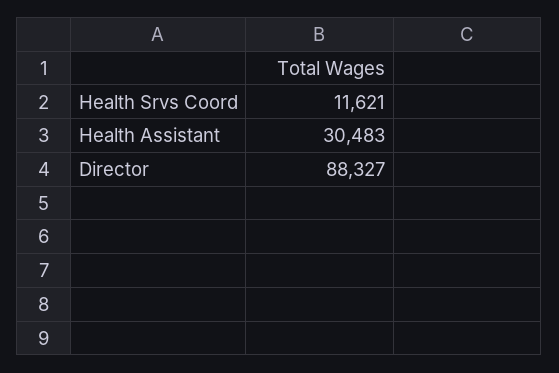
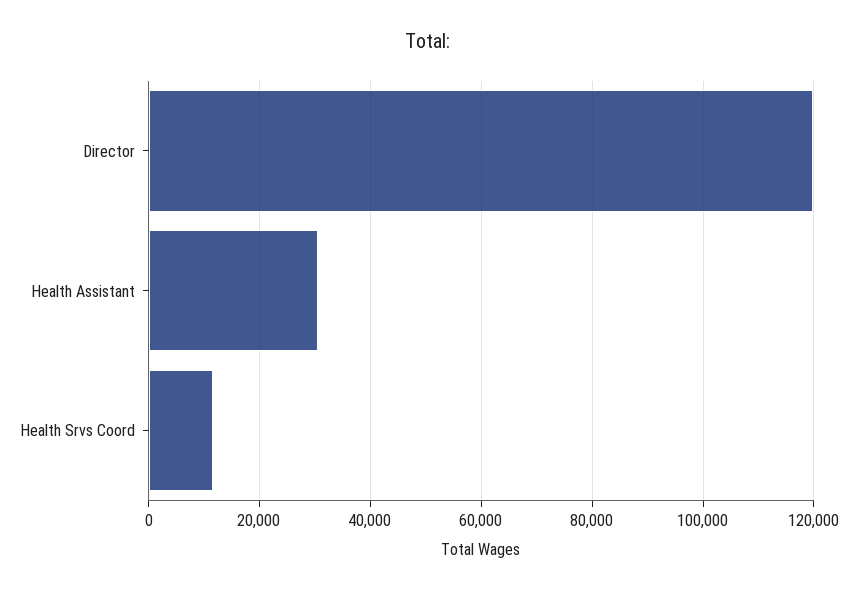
  {
    "Health Srvs Coord": 11621,
    "Health Assistant": 30483,
-   "Director": 88327
+   "Director": 120000
  }

